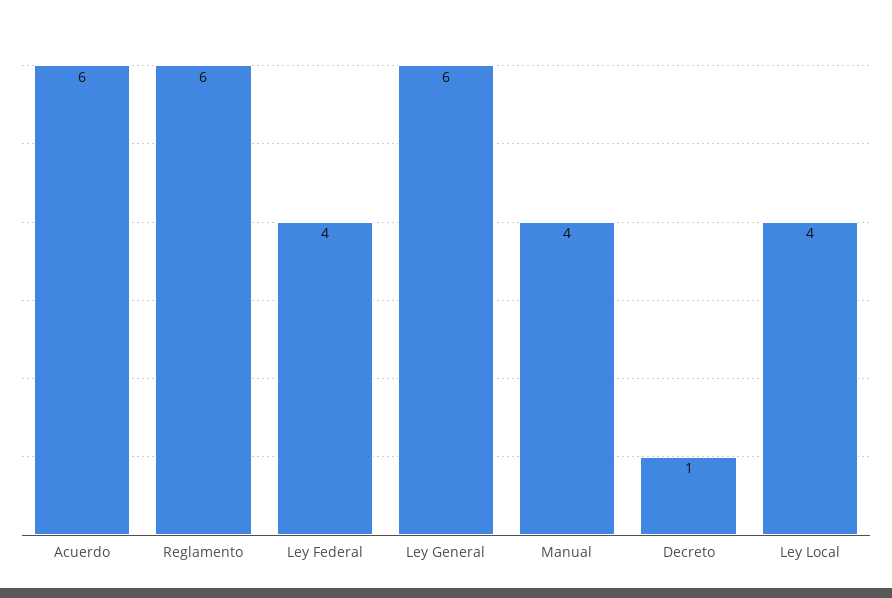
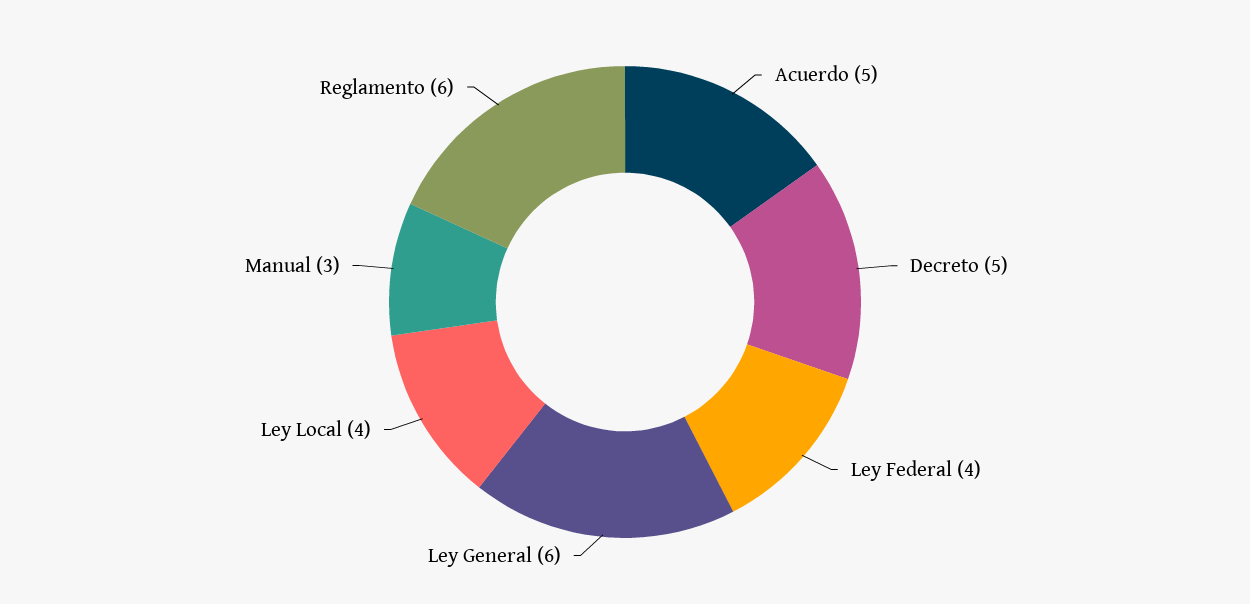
  {
-   "Acuerdo": 6,
+   "Acuerdo": 5,
    "Reglamento": 6,
    "Ley Federal": 4,
    "Ley General": 6,
-   "Manual": 4,
+   "Manual": 3,
-   "Decreto": 1,
+   "Decreto": 5,
    "Ley Local": 4
  }

